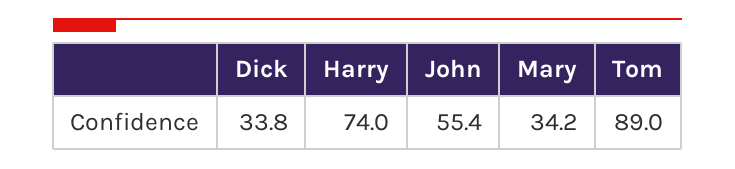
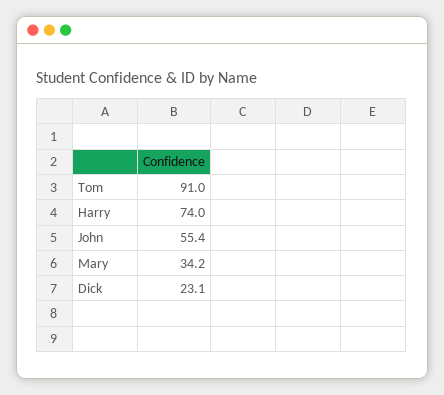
  {
-   "Dick": 33.8,
+   "Dick": 23.1,
    "Harry": 74,
    "John": 55.4,
    "Mary": 34.2,
-   "Tom": 89
+   "Tom": 91
  }

